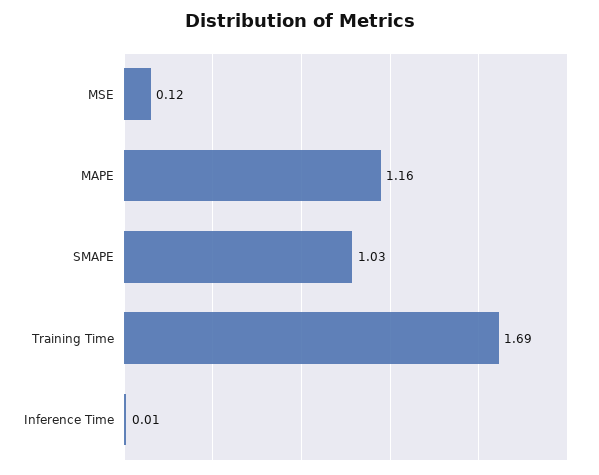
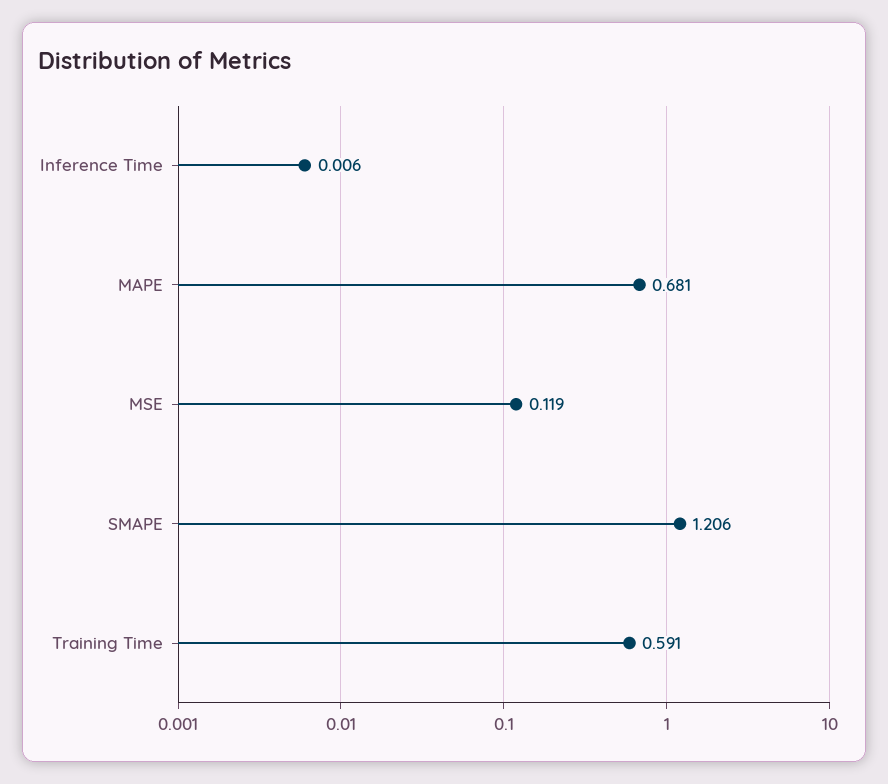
  {
    "MSE": 0.119,
-   "MAPE": 1.16,
+   "MAPE": 0.681,
-   "SMAPE": 1.03,
+   "SMAPE": 1.206,
-   "Training Time": 1.69,
+   "Training Time": 0.591,
    "Inference Time": 0.006
  }

